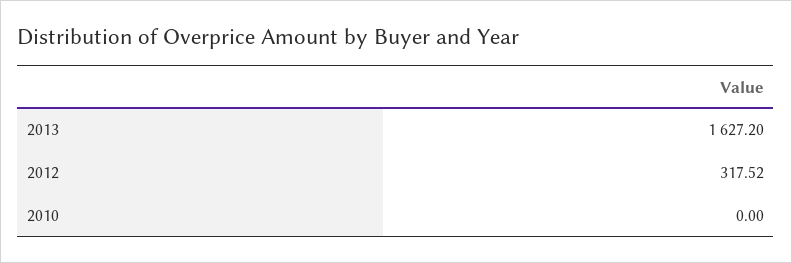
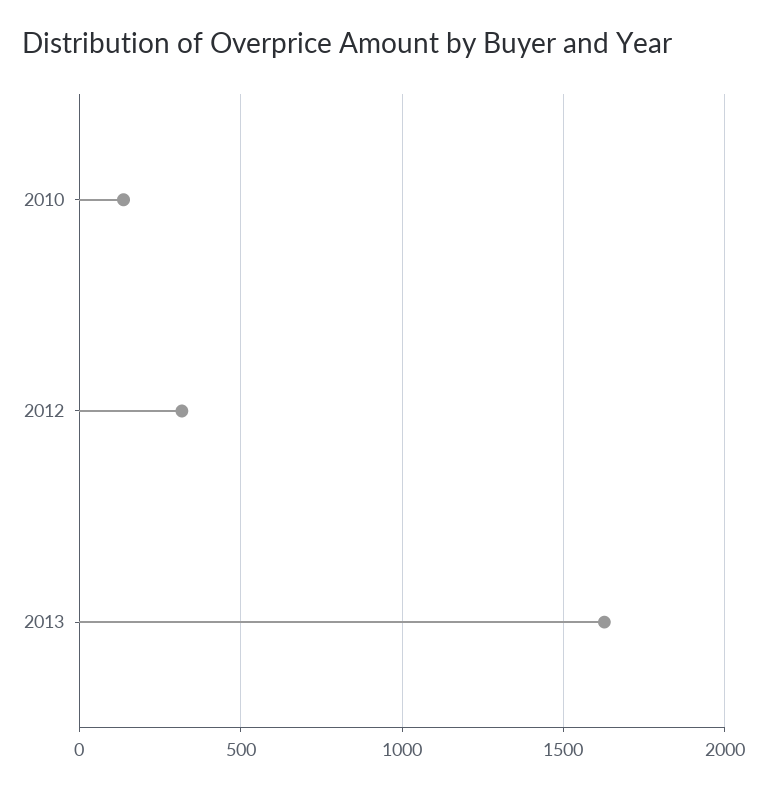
  {
    "2013": 1627.2,
    "2012": 317.52,
-   "2010": 0
+   "2010": 150
  }

